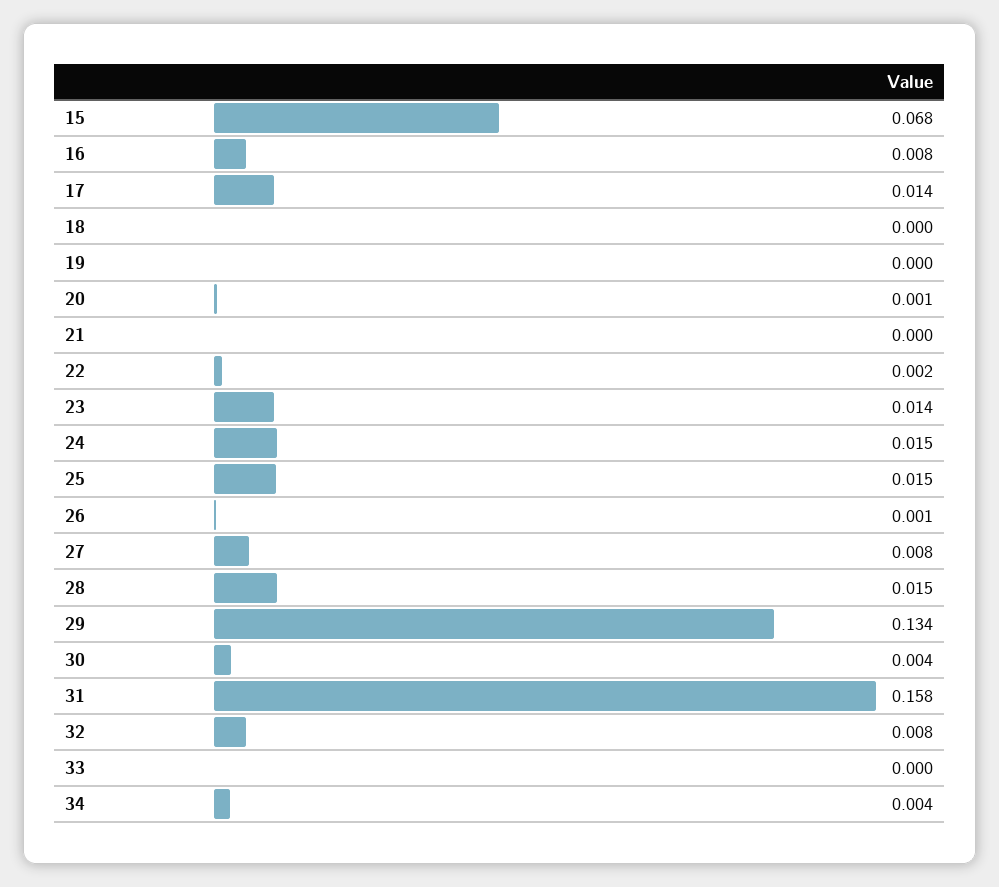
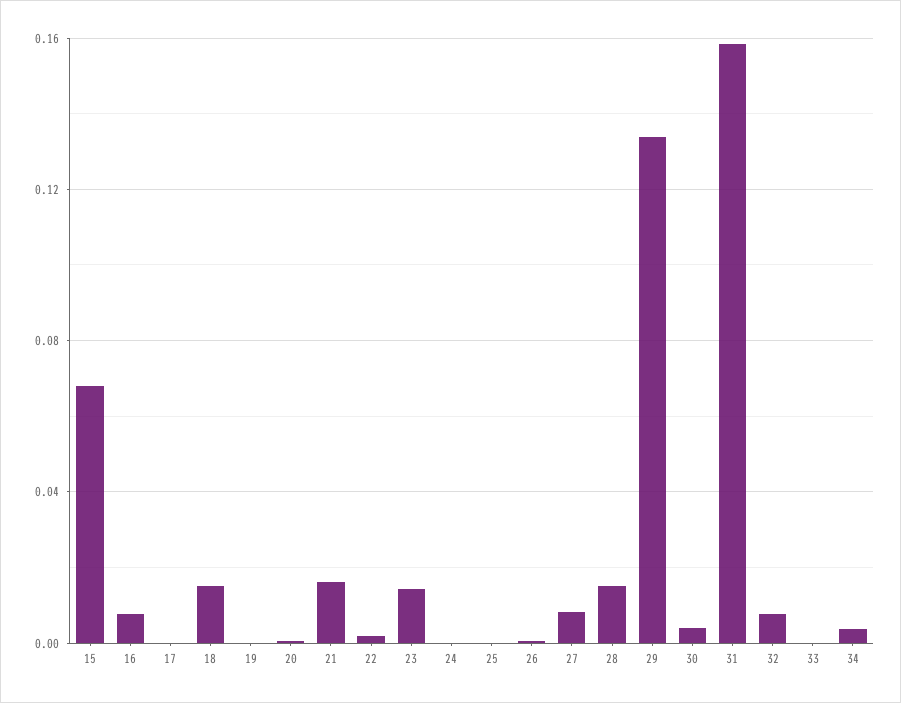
  {
    "15": 0.068,
    "16": 0.008,
-   "17": 0.014,
+   "17": 0,
-   "18": 0,
+   "18": 0.015,
    "19": 0,
    "20": 0.001,
-   "21": 0,
+   "21": 0.015,
    "22": 0.002,
    "23": 0.014,
-   "24": 0.015,
+   "24": 0,
-   "25": 0.015,
+   "25": 0,
    "26": 0.001,
    "27": 0.008,
    "28": 0.015,
    "29": 0.134,
    "30": 0.004,
    "31": 0.158,
    "32": 0.008,
    "33": 0,
    "34": 0.004
  }

